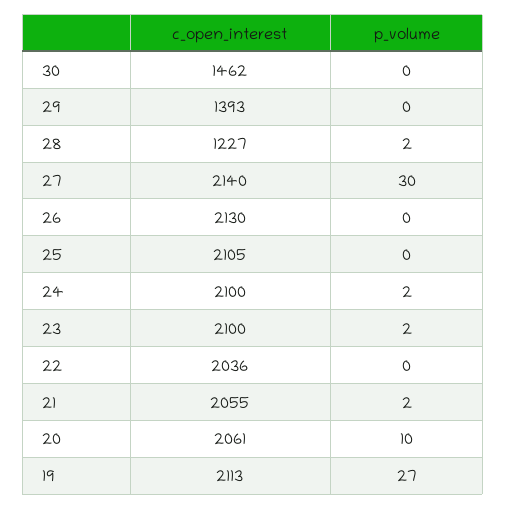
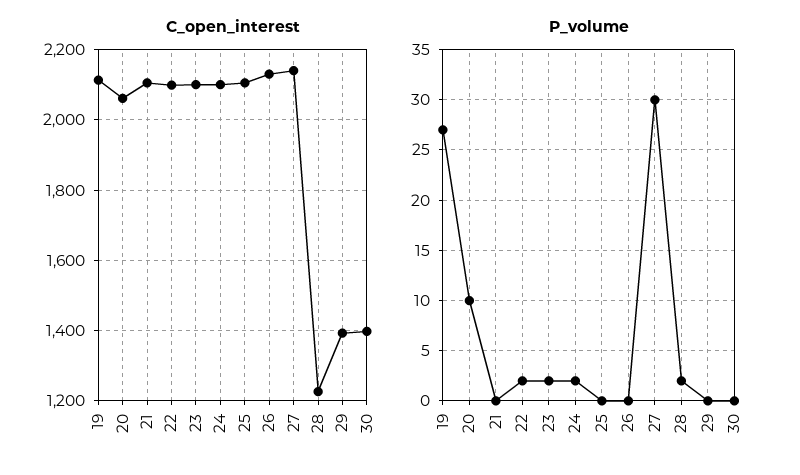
  {
    "c_open_interest": {
-     "30": 1462,
+     "30": 1400,
      "29": 1393,
      "28": 1227,
      "27": 2140,
      "26": 2130,
      "25": 2105,
      "24": 2100,
      "23": 2100,
-     "22": 2036,
+     "22": 2100,
-     "21": 2055,
+     "21": 2100,
      "20": 2061,
      "19": 2113
    },
    "p_volume": {
      "30": 0,
      "29": 0,
      "28": 2,
      "27": 30,
      "26": 0,
      "25": 0,
      "24": 2,
      "23": 2,
-     "22": 0,
+     "22": 2,
-     "21": 2,
+     "21": 0,
      "20": 10,
      "19": 27
    }
  }

